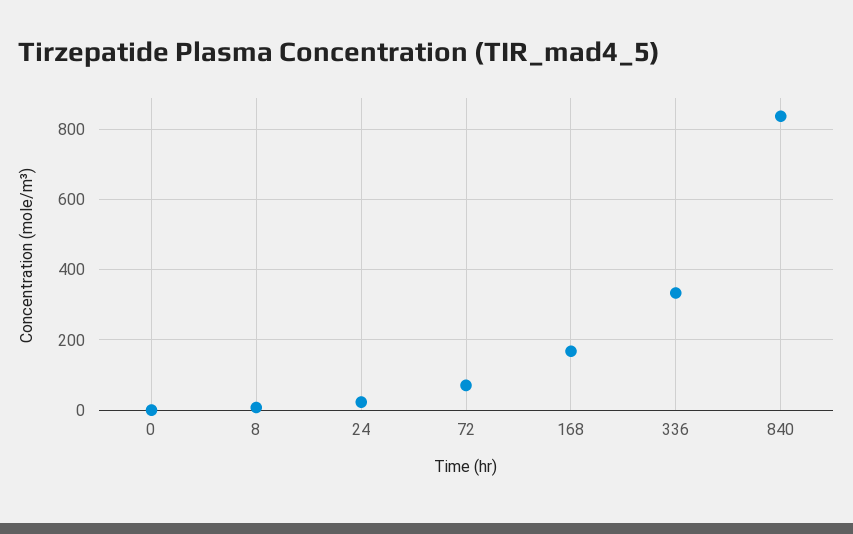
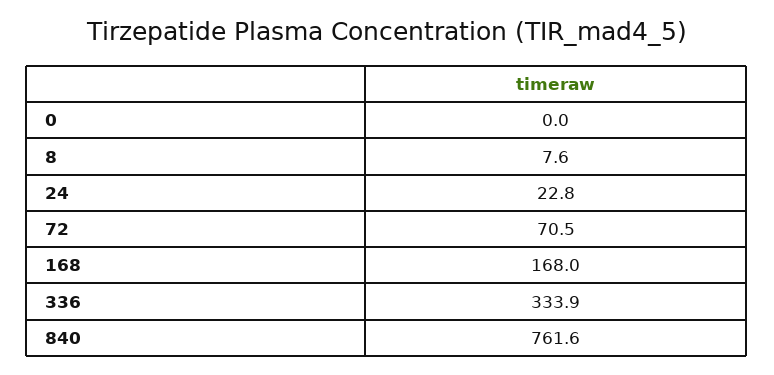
  {
    "0": 0,
    "8": 7.6,
    "24": 22.8,
    "72": 70.5,
    "168": 168,
    "336": 333.9,
-   "840": 840
+   "840": 761.6
  }

